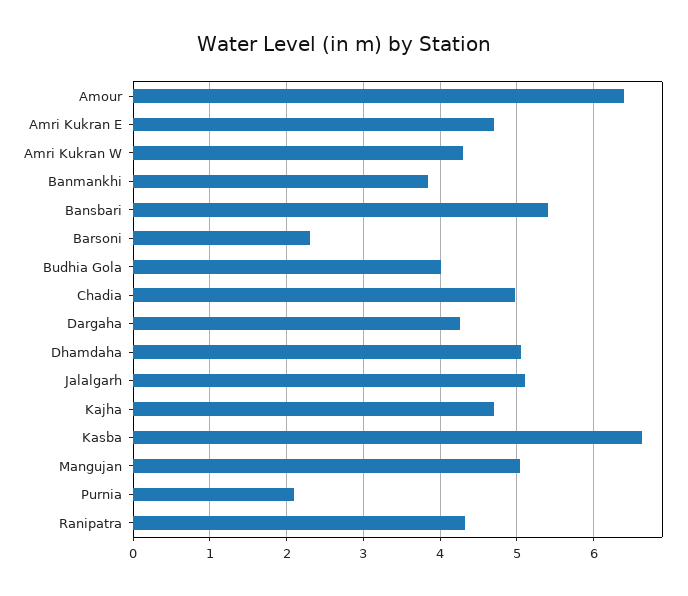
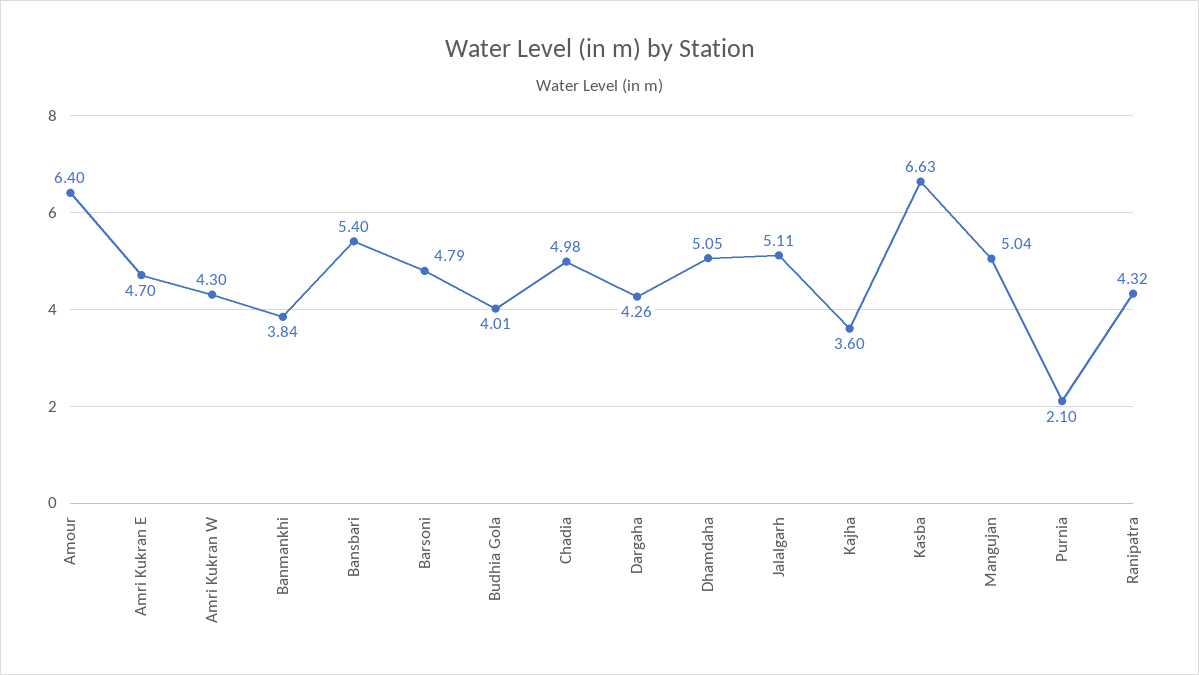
  {
    "Amour": 6.4,
    "Amri Kukran E": 4.7,
    "Amri Kukran W": 4.3,
    "Banmankhi": 3.84,
    "Bansbari": 5.4,
-   "Barsoni": 2.3,
+   "Barsoni": 4.79,
    "Budhia Gola": 4.01,
    "Chadia": 4.98,
    "Dargaha": 4.26,
    "Dhamdaha": 5.05,
    "Jalalgarh": 5.11,
-   "Kajha": 4.7,
+   "Kajha": 3.6,
    "Kasba": 6.63,
    "Mangujan": 5.04,
    "Purnia": 2.1,
    "Ranipatra": 4.32
  }

